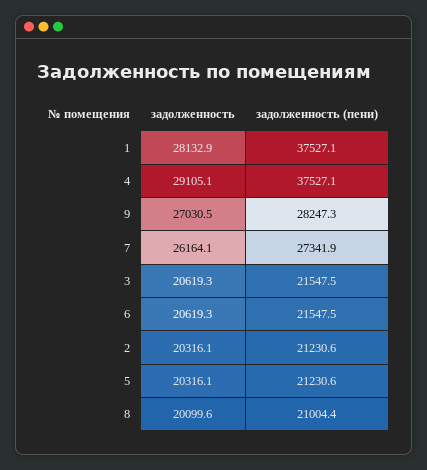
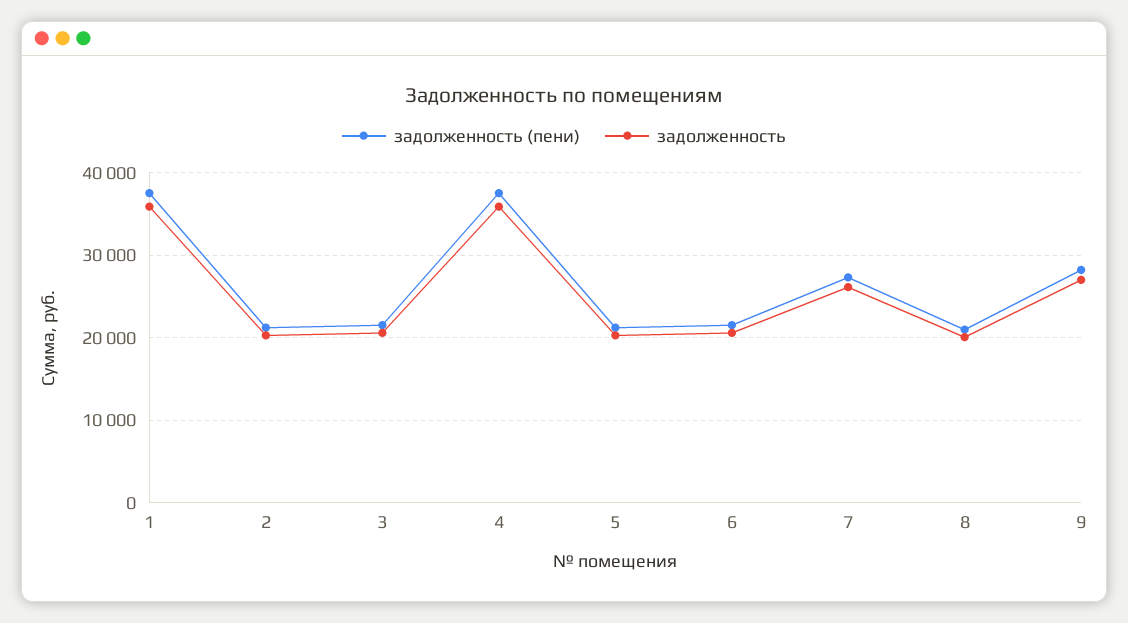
  {
    "задолженность": {
-     "1": 28132.9,
+     "1": 36000,
-     "4": 29105.1,
+     "4": 36000,
      "9": 27030.5,
      "7": 26164.1,
      "3": 20619.3,
      "6": 20619.3,
      "2": 20316.1,
      "5": 20316.1,
      "8": 20099.6
    },
    "задолженность (пени)": {
      "1": 37527.1,
      "4": 37527.1,
      "9": 28247.3,
      "7": 27341.9,
      "3": 21547.5,
      "6": 21547.5,
      "2": 21230.6,
      "5": 21230.6,
      "8": 21004.4
    }
  }

